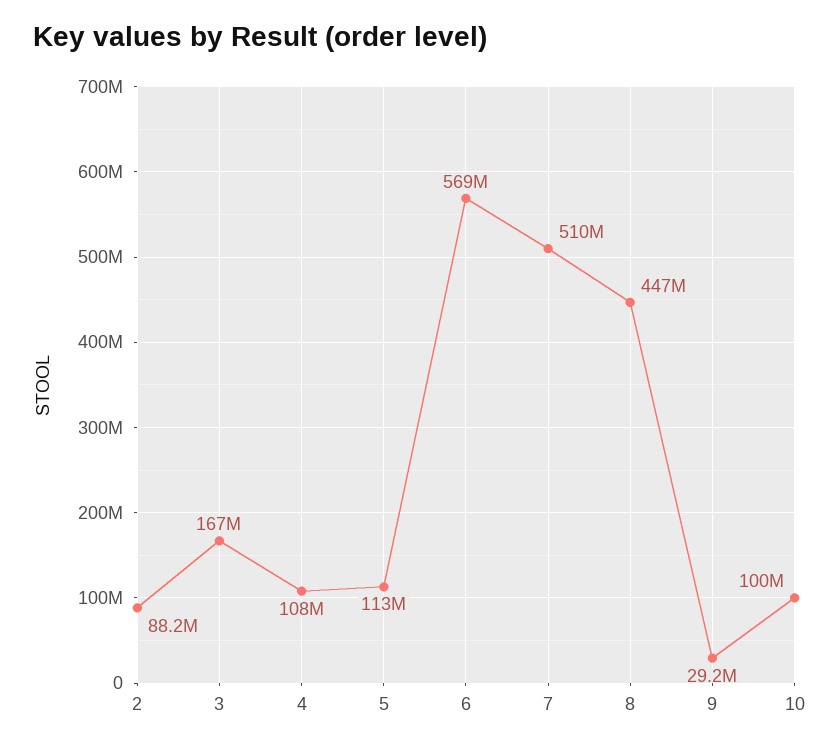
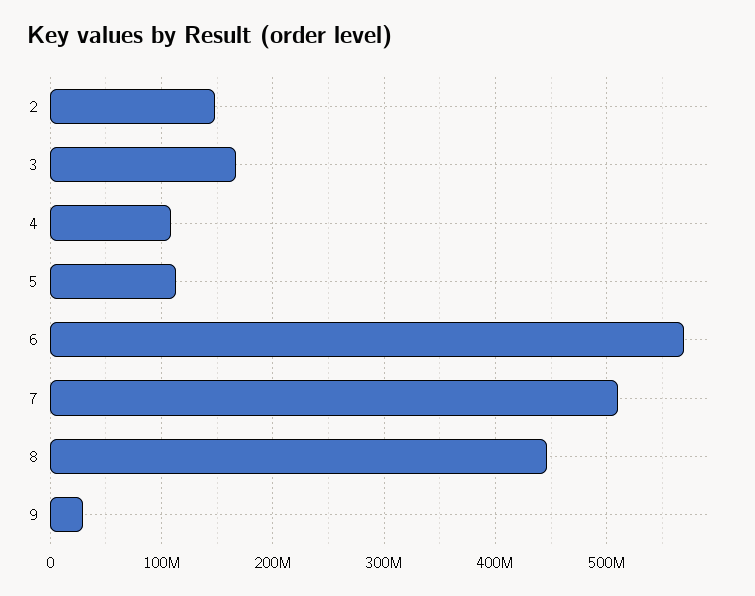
  {
-   "2": 88200000,
+   "2": 150000000,
    "3": 167000000,
    "4": 108000000,
    "5": 113000000,
    "6": 569000000,
    "7": 510000000,
    "8": 447000000,
-   "9": 29200000,
+   "9": 29200000
-   "10": 100000000
  }

